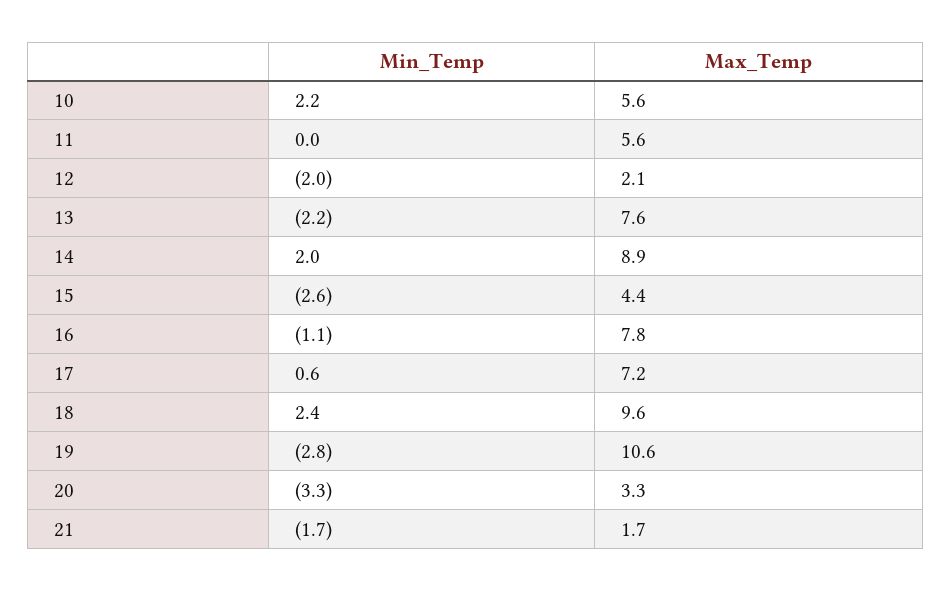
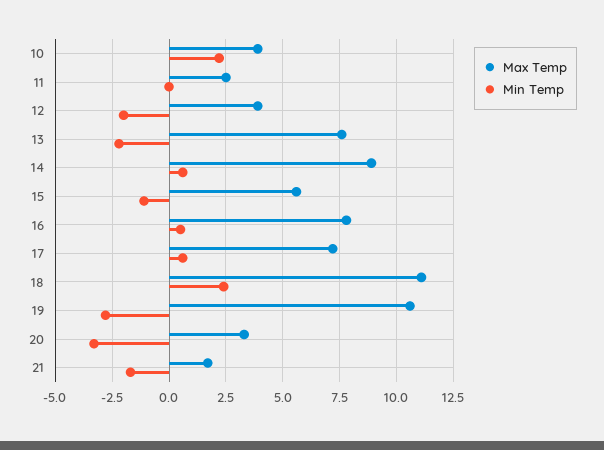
  {
    "Min_Temp": {
      "10": 2.2,
      "11": 0,
      "12": -2,
      "13": -2.2,
-     "14": 2,
+     "14": 0.5,
-     "15": -2.6,
+     "15": -1,
-     "16": -1.1,
+     "16": 0.5,
      "17": 0.6,
      "18": 2.4,
      "19": -2.8,
      "20": -3.3,
      "21": -1.7
    },
    "Max_Temp": {
-     "10": 5.6,
+     "10": 4,
-     "11": 5.6,
+     "11": 2.5,
-     "12": 2.1,
+     "12": 4,
      "13": 7.6,
      "14": 8.9,
-     "15": 4.4,
+     "15": 5.5,
      "16": 7.8,
      "17": 7.2,
-     "18": 9.6,
+     "18": 11,
      "19": 10.6,
      "20": 3.3,
      "21": 1.7
    }
  }

